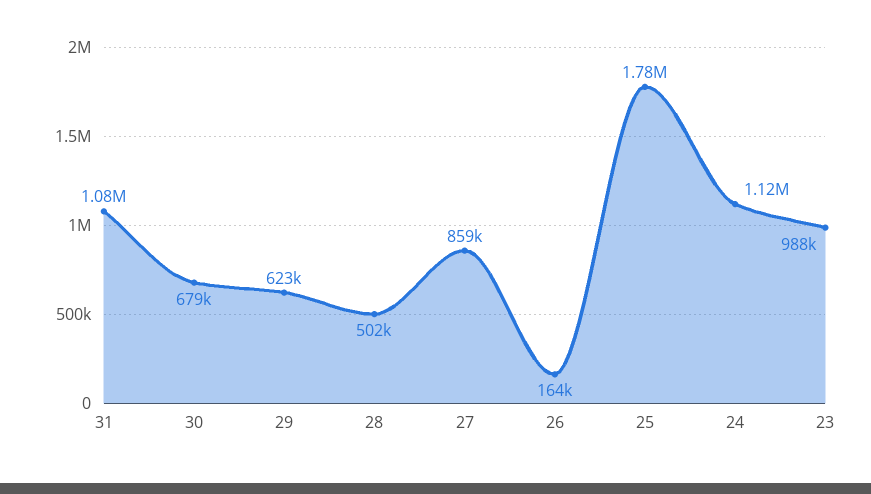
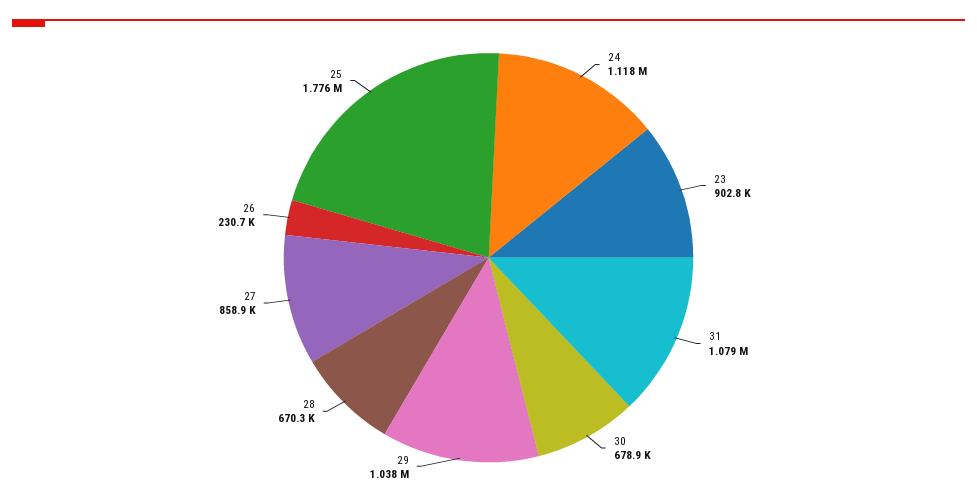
  {
    "31": 1079000,
    "30": 678900,
-   "29": 623000,
+   "29": 1038000,
-   "28": 502000,
+   "28": 670300,
    "27": 858900,
-   "26": 164000,
+   "26": 230700,
    "25": 1776000,
    "24": 1118000,
-   "23": 988000
+   "23": 902800
  }

